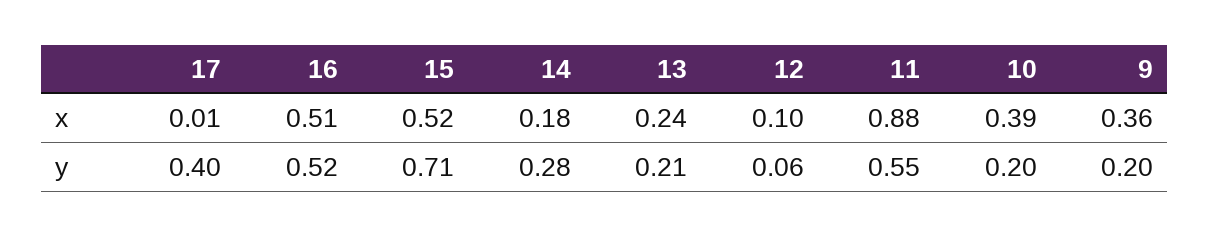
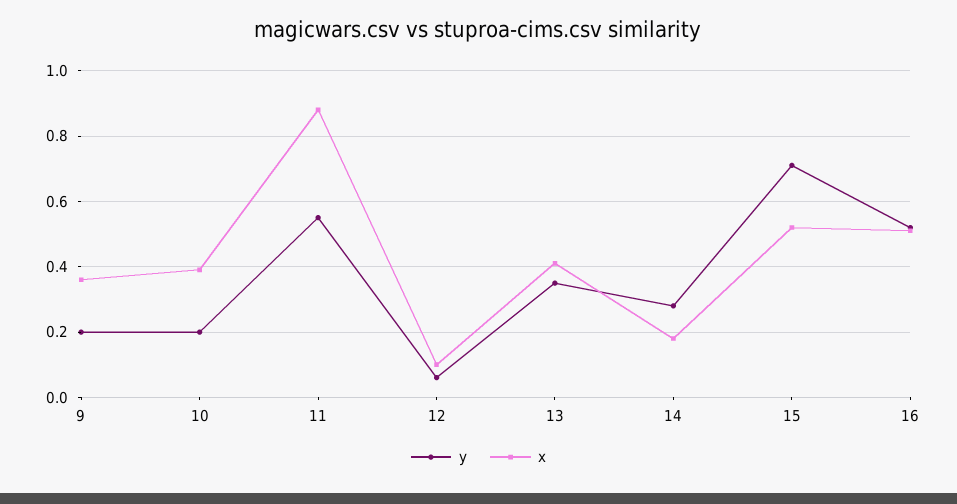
  {
    "x": {
-     "17": 0.01,
      "16": 0.51,
      "15": 0.52,
      "14": 0.18,
-     "13": 0.24,
+     "13": 0.4,
      "12": 0.1,
      "11": 0.88,
      "10": 0.39,
      "9": 0.36
    },
    "y": {
-     "17": 0.4,
      "16": 0.52,
      "15": 0.71,
      "14": 0.28,
-     "13": 0.21,
+     "13": 0.35,
      "12": 0.06,
      "11": 0.55,
      "10": 0.2,
      "9": 0.2
    }
  }

